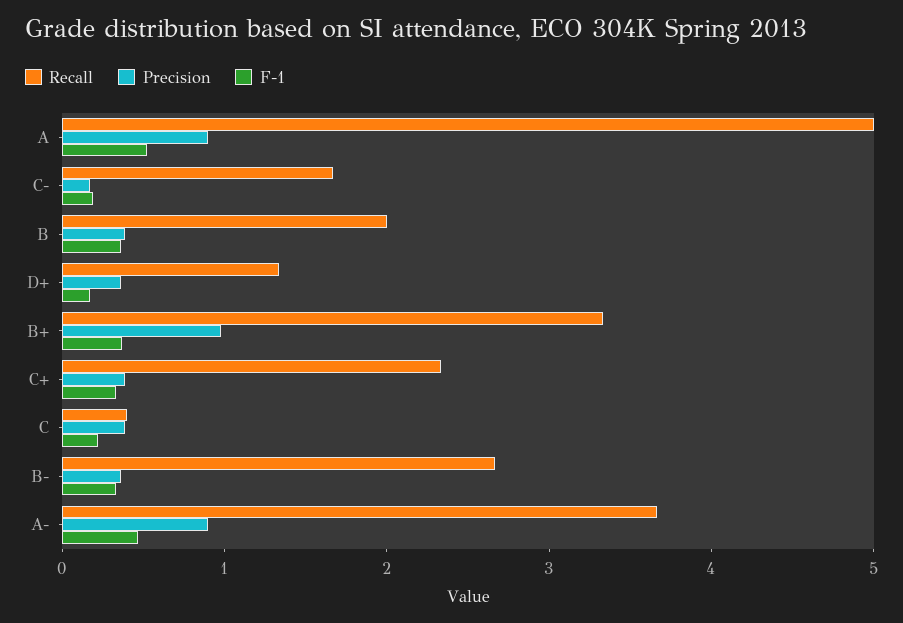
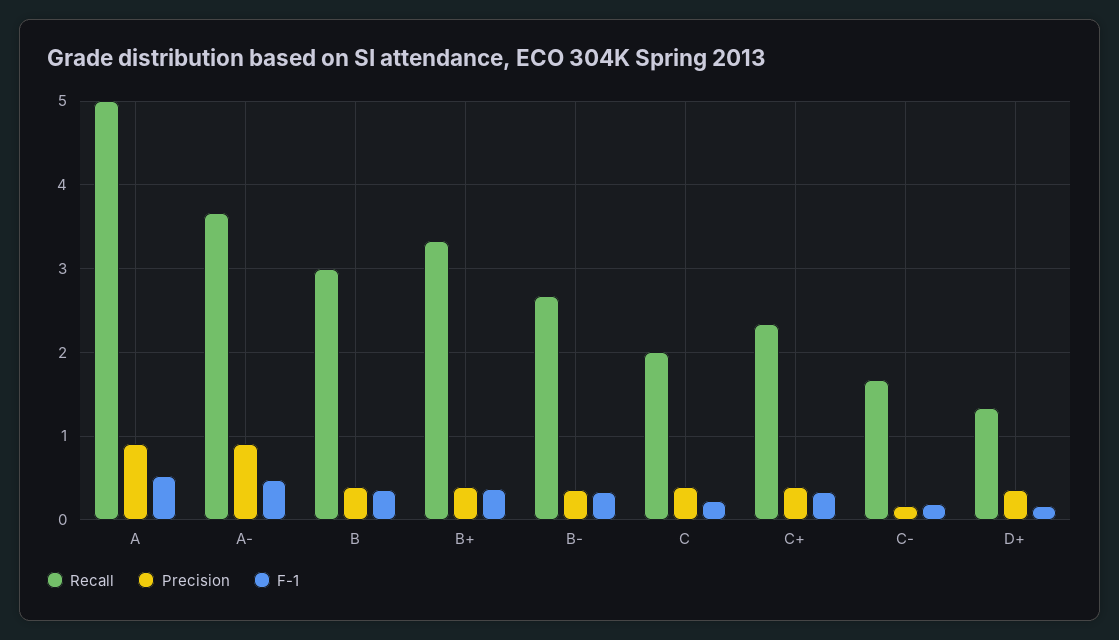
  {
    "Recall": {
      "A": 5,
      "C-": 1.7,
-     "B": 2,
+     "B": 3,
      "D+": 1.3,
      "B+": 3.3,
      "C+": 2.3,
-     "C": 0.4,
+     "C": 2,
      "B-": 2.7,
      "A-": 3.7
    },
    "Precision": {
      "A": 0.9,
      "C-": 0.2,
      "B": 0.4,
      "D+": 0.4,
-     "B+": 1,
+     "B+": 0.4,
      "C+": 0.4,
      "C": 0.4,
      "B-": 0.4,
      "A-": 0.9
    },
    "F-1": {
      "A": 0.5,
      "C-": 0.2,
      "B": 0.4,
      "D+": 0.2,
      "B+": 0.4,
      "C+": 0.3,
      "C": 0.2,
      "B-": 0.3,
      "A-": 0.5
    }
  }

